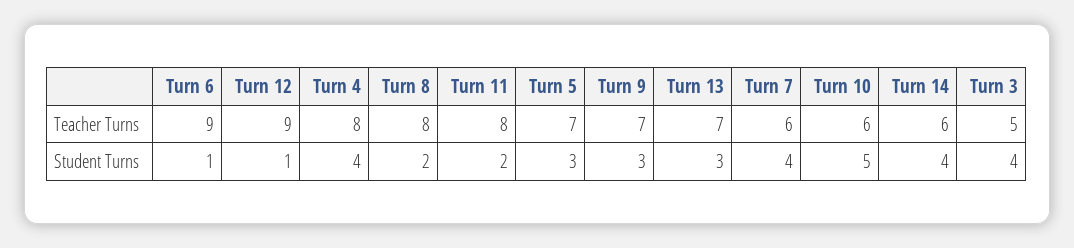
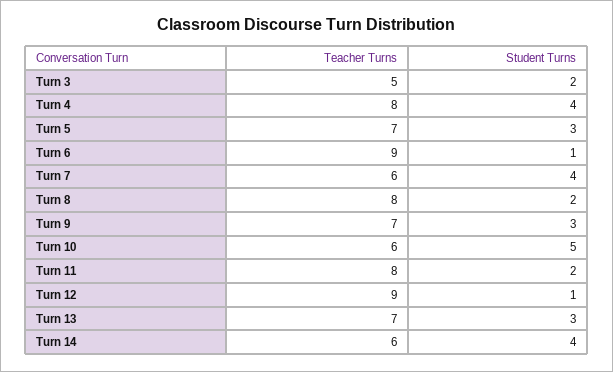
  {
    "Turn 6": {
      "Teacher Turns": 9,
      "Student Turns": 1
    },
    "Turn 12": {
      "Teacher Turns": 9,
      "Student Turns": 1
    },
    "Turn 4": {
      "Teacher Turns": 8,
      "Student Turns": 4
    },
    "Turn 8": {
      "Teacher Turns": 8,
      "Student Turns": 2
    },
    "Turn 11": {
      "Teacher Turns": 8,
      "Student Turns": 2
    },
    "Turn 5": {
      "Teacher Turns": 7,
      "Student Turns": 3
    },
    "Turn 9": {
      "Teacher Turns": 7,
      "Student Turns": 3
    },
    "Turn 13": {
      "Teacher Turns": 7,
      "Student Turns": 3
    },
    "Turn 7": {
      "Teacher Turns": 6,
      "Student Turns": 4
    },
    "Turn 10": {
      "Teacher Turns": 6,
      "Student Turns": 5
    },
    "Turn 14": {
      "Teacher Turns": 6,
      "Student Turns": 4
    },
    "Turn 3": {
      "Teacher Turns": 5,
-     "Student Turns": 4
+     "Student Turns": 2
    }
  }

